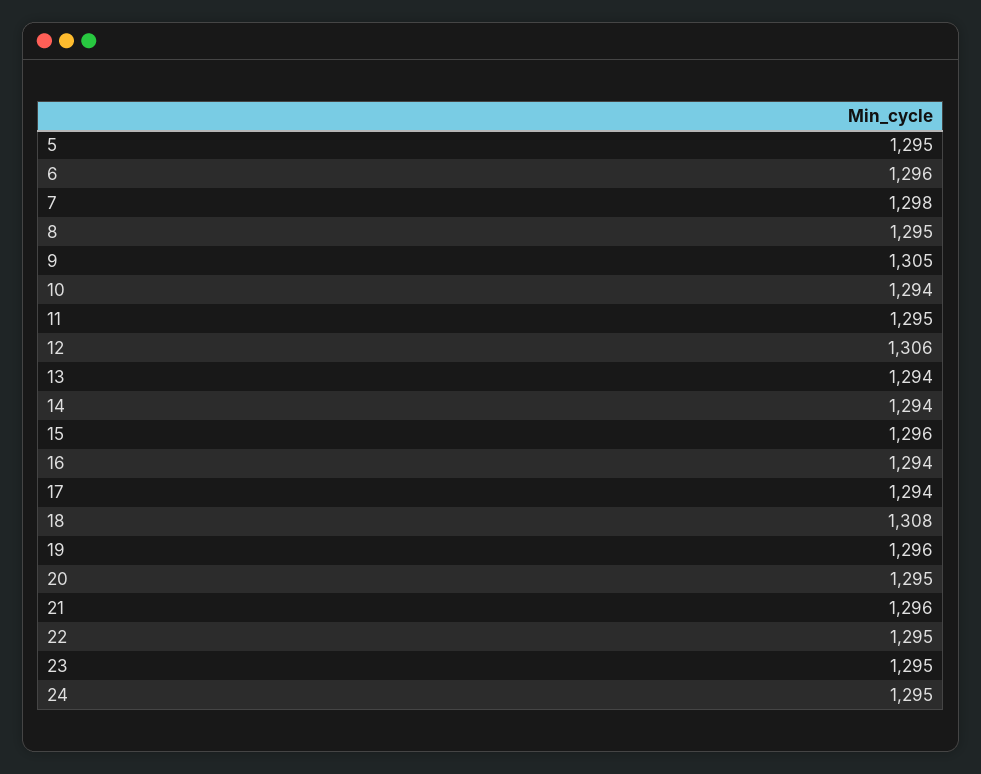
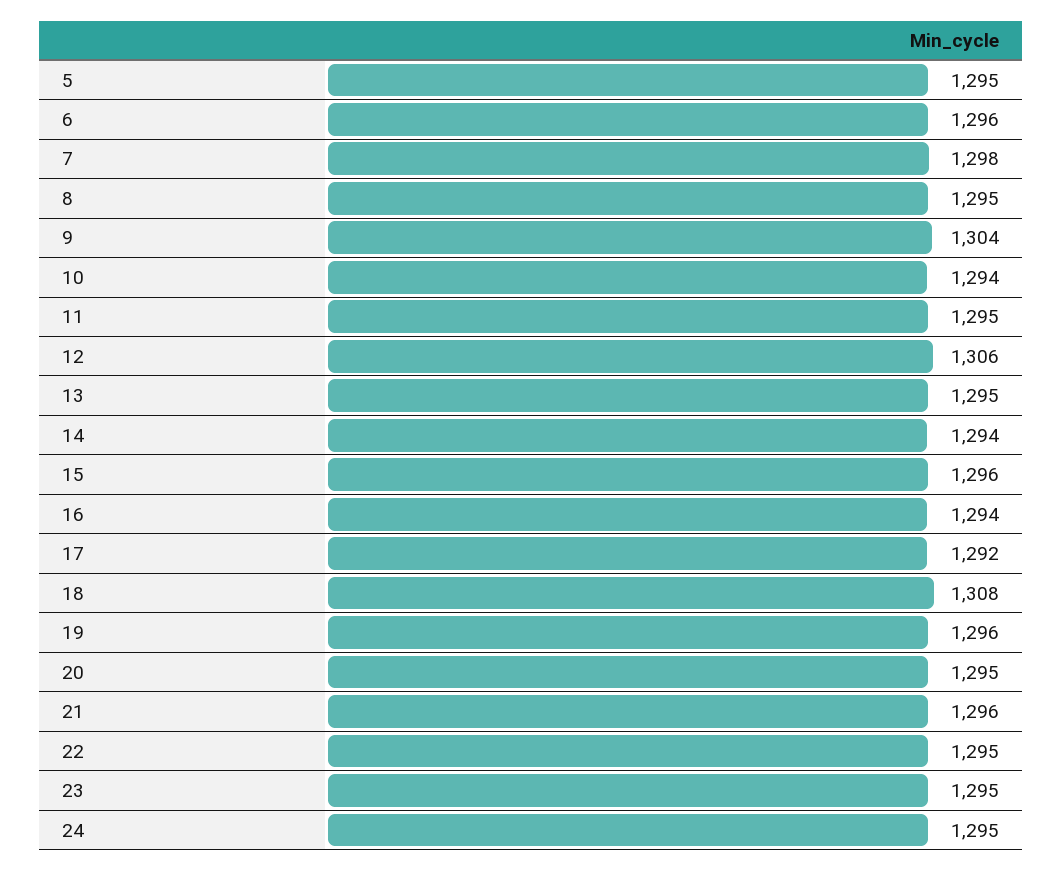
  {
    "5": 1295,
    "6": 1296,
    "7": 1298,
    "8": 1295,
-   "9": 1305,
+   "9": 1304,
    "10": 1294,
    "11": 1295,
    "12": 1306,
-   "13": 1294,
+   "13": 1295,
    "14": 1294,
    "15": 1296,
    "16": 1294,
-   "17": 1294,
+   "17": 1292,
    "18": 1308,
    "19": 1296,
    "20": 1295,
    "21": 1296,
    "22": 1295,
    "23": 1295,
    "24": 1295
  }

